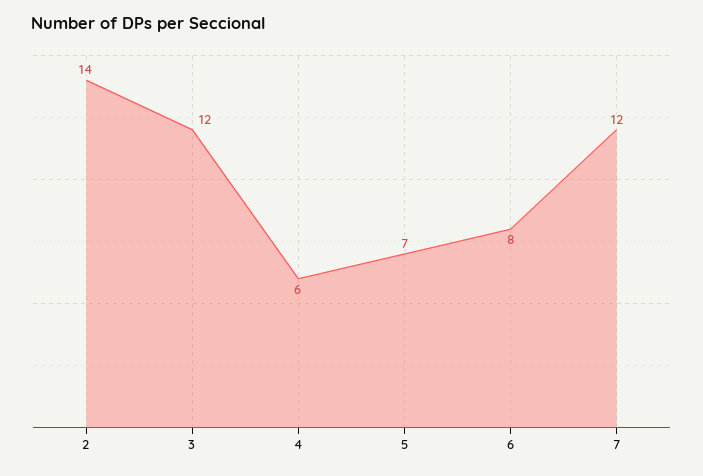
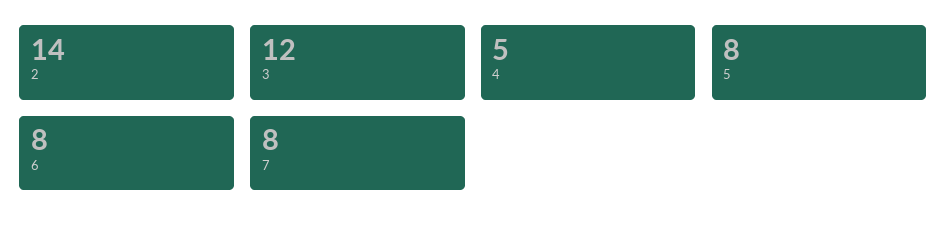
  {
    "2": 14,
    "3": 12,
-   "4": 6,
+   "4": 5,
-   "5": 7,
+   "5": 8,
    "6": 8,
-   "7": 12
+   "7": 8
  }

